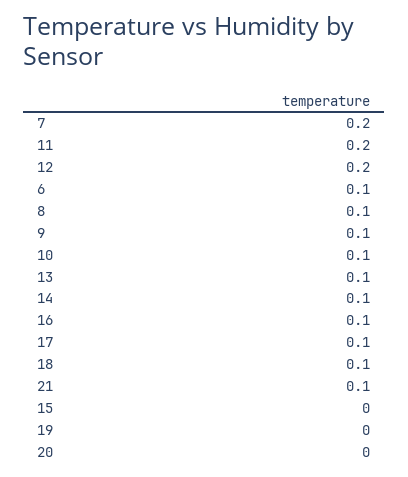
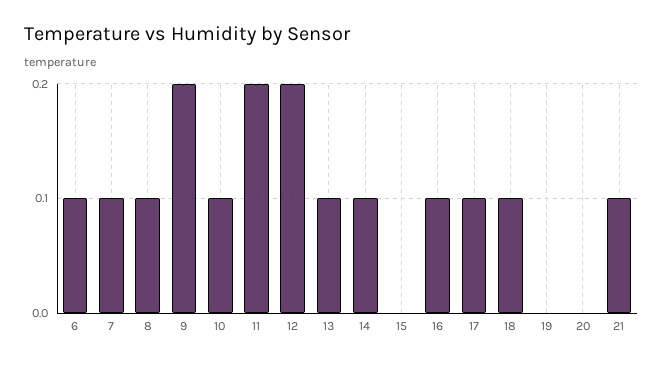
  {
-   "7": 0.2,
+   "7": 0.1,
    "11": 0.2,
    "12": 0.2,
    "6": 0.1,
    "8": 0.1,
-   "9": 0.1,
+   "9": 0.2,
    "10": 0.1,
    "13": 0.1,
    "14": 0.1,
    "16": 0.1,
    "17": 0.1,
    "18": 0.1,
    "21": 0.1,
    "15": 0,
    "19": 0,
    "20": 0
  }

